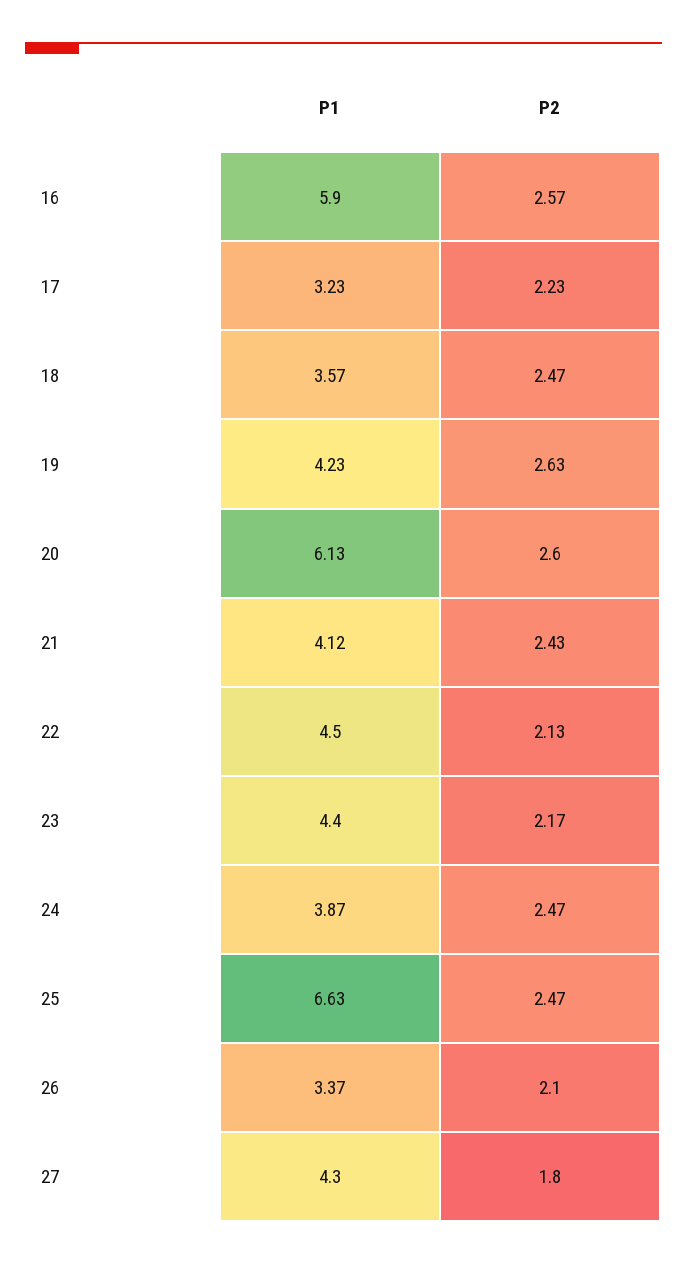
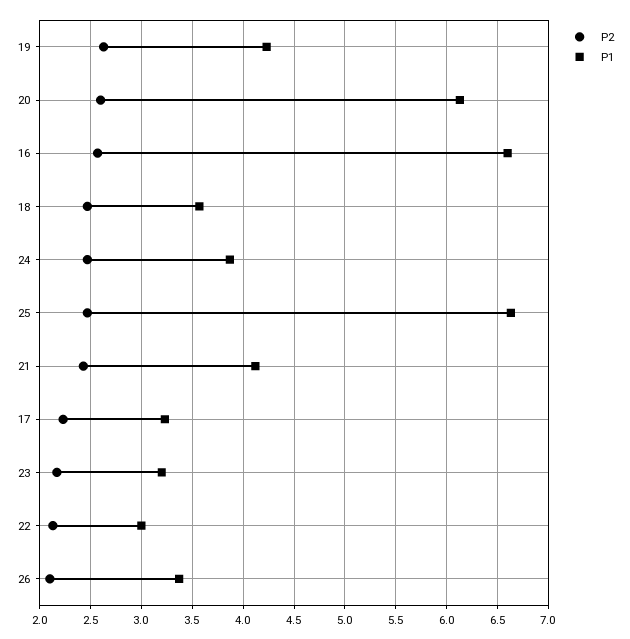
  {
    "P1": {
-     "16": 5.9,
+     "16": 6.6,
      "17": 3.23,
      "18": 3.57,
      "19": 4.23,
      "20": 6.13,
      "21": 4.12,
-     "22": 4.5,
+     "22": 3,
-     "23": 4.4,
+     "23": 3.2,
      "24": 3.87,
      "25": 6.63,
-     "26": 3.37,
+     "26": 3.37
-     "27": 4.3
    },
    "P2": {
      "16": 2.57,
      "17": 2.23,
      "18": 2.47,
      "19": 2.63,
      "20": 2.6,
      "21": 2.43,
      "22": 2.13,
      "23": 2.17,
      "24": 2.47,
      "25": 2.47,
-     "26": 2.1,
+     "26": 2.1
-     "27": 1.8
    }
  }

